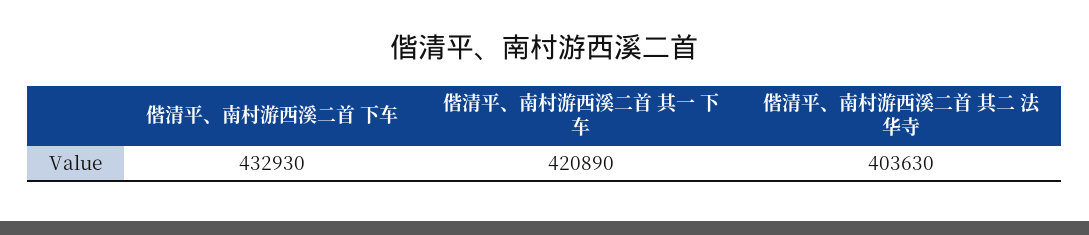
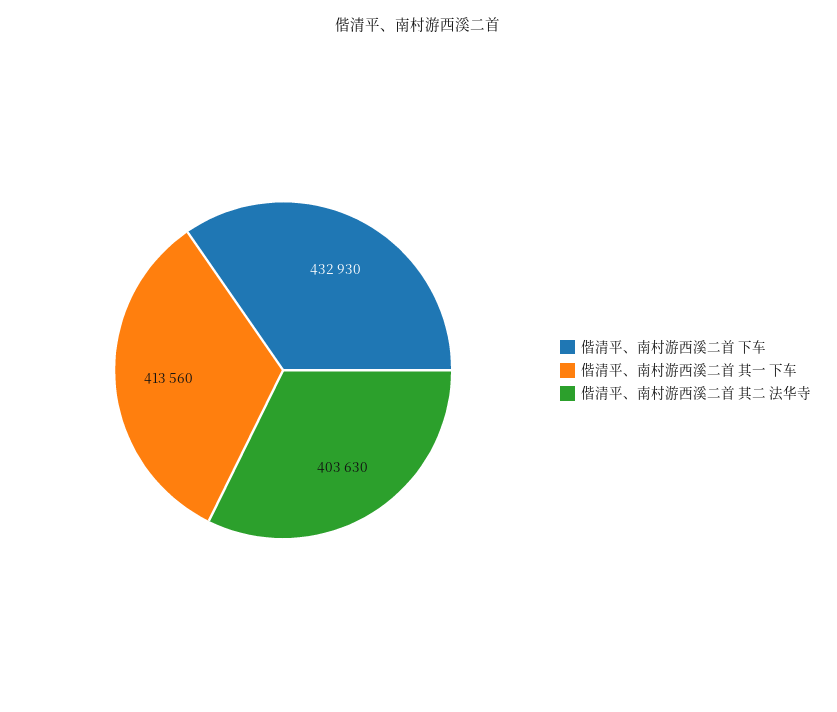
  {
    "偕清平、南村游西溪二首 下车": 432930,
-   "偕清平、南村游西溪二首 其一 下车": 420890,
+   "偕清平、南村游西溪二首 其一 下车": 413560,
    "偕清平、南村游西溪二首 其二 法华寺": 403630
  }

